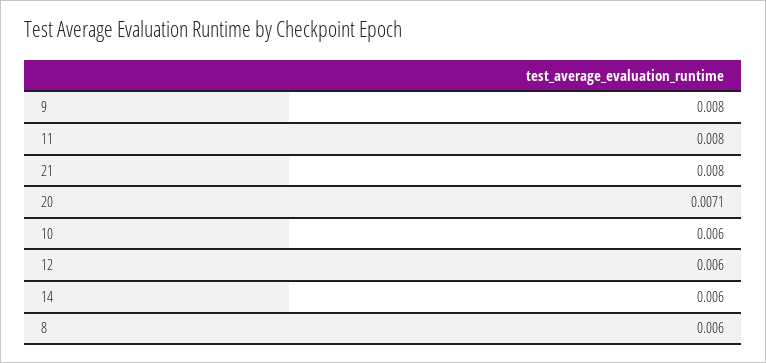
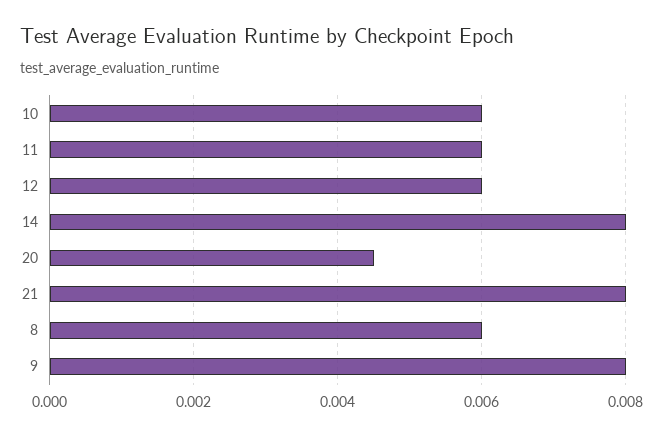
  {
    "9": 0.008,
-   "11": 0.008,
+   "11": 0.006,
    "21": 0.008,
-   "20": 0.0071,
+   "20": 0.0045,
    "10": 0.006,
    "12": 0.006,
-   "14": 0.006,
+   "14": 0.008,
    "8": 0.006
  }

